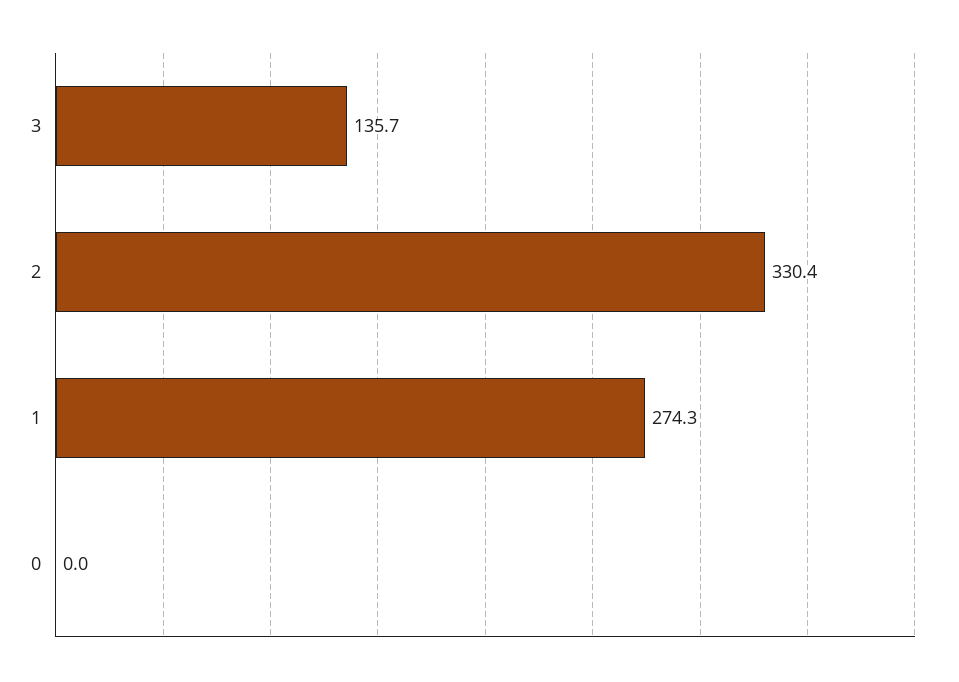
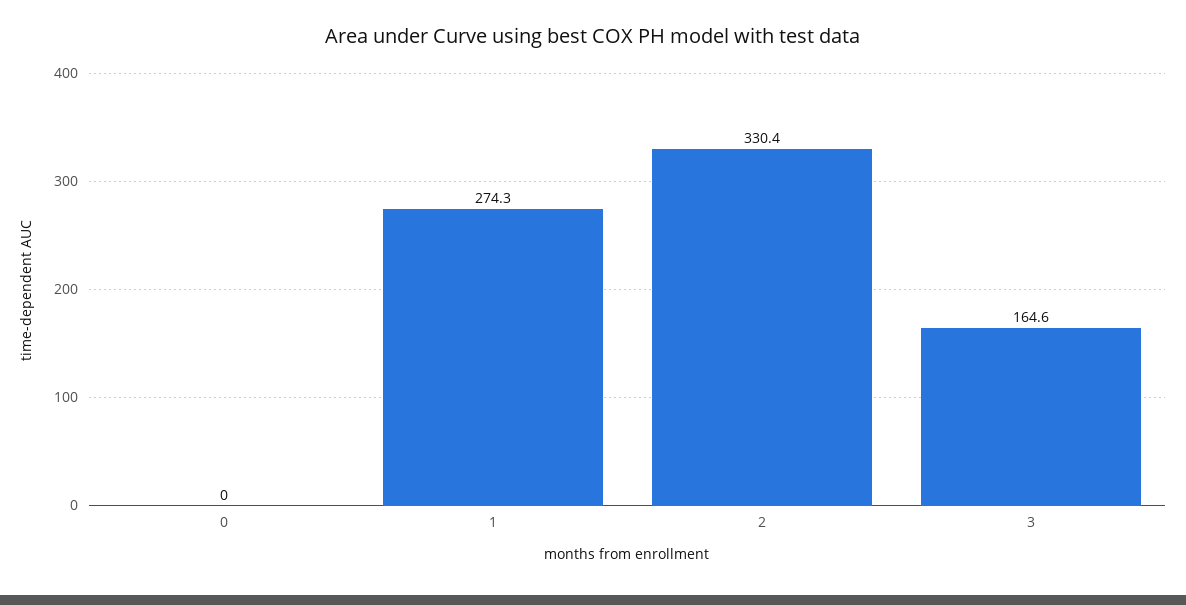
  {
-   "3": 135.7,
+   "3": 164.6,
    "2": 330.4,
    "1": 274.3,
    "0": 0
  }

